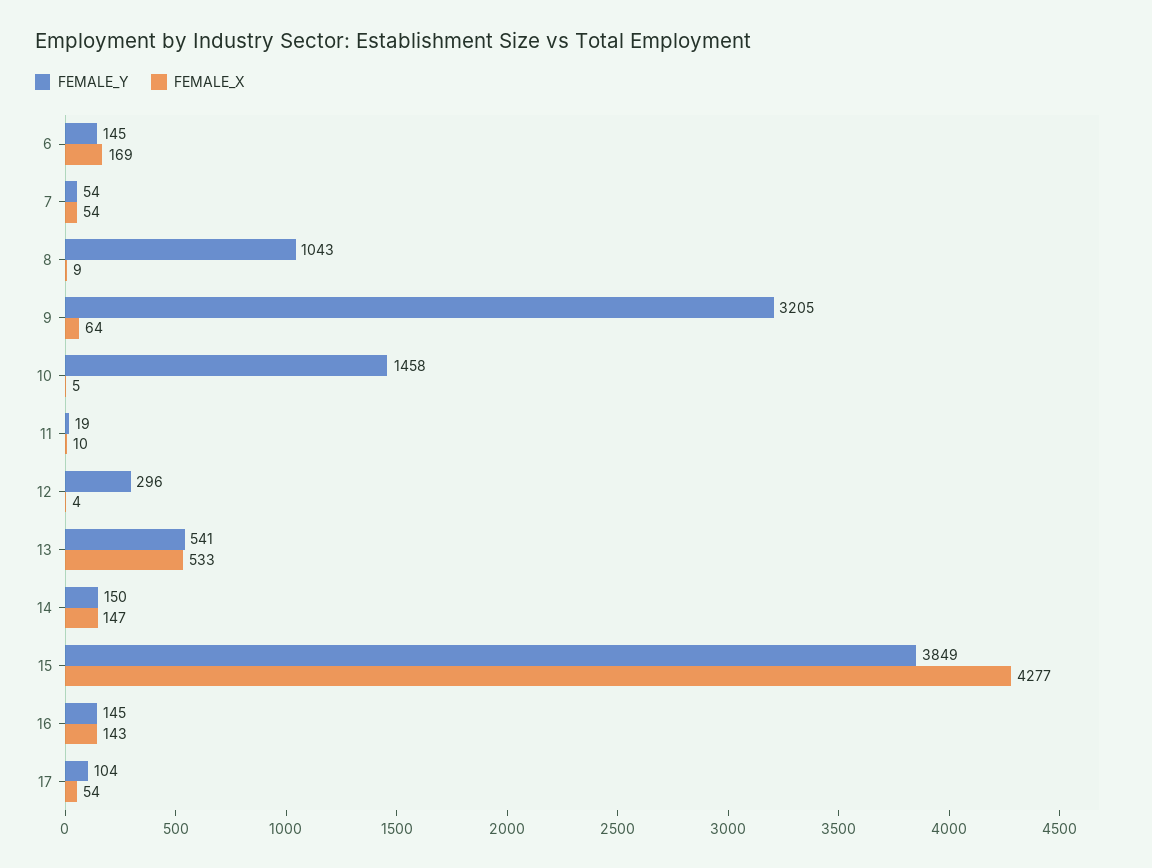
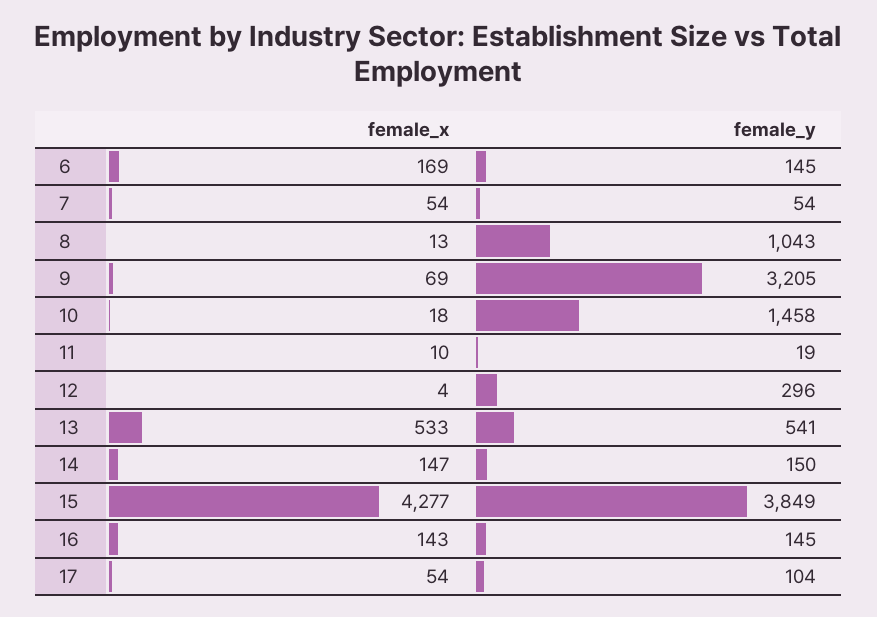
  {
    "FEMALE_Y": {
      "6": 145,
      "7": 54,
      "8": 1043,
      "9": 3205,
      "10": 1458,
      "11": 19,
      "12": 296,
      "13": 541,
      "14": 150,
      "15": 3849,
      "16": 145,
      "17": 104
    },
    "FEMALE_X": {
      "6": 169,
      "7": 54,
-     "8": 9,
+     "8": 13,
-     "9": 64,
+     "9": 69,
-     "10": 5,
+     "10": 18,
      "11": 10,
      "12": 4,
      "13": 533,
      "14": 147,
      "15": 4277,
      "16": 143,
      "17": 54
    }
  }

